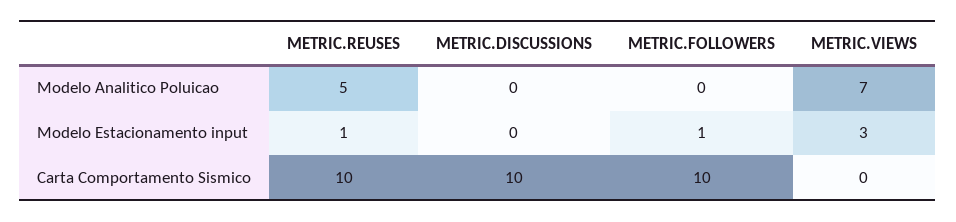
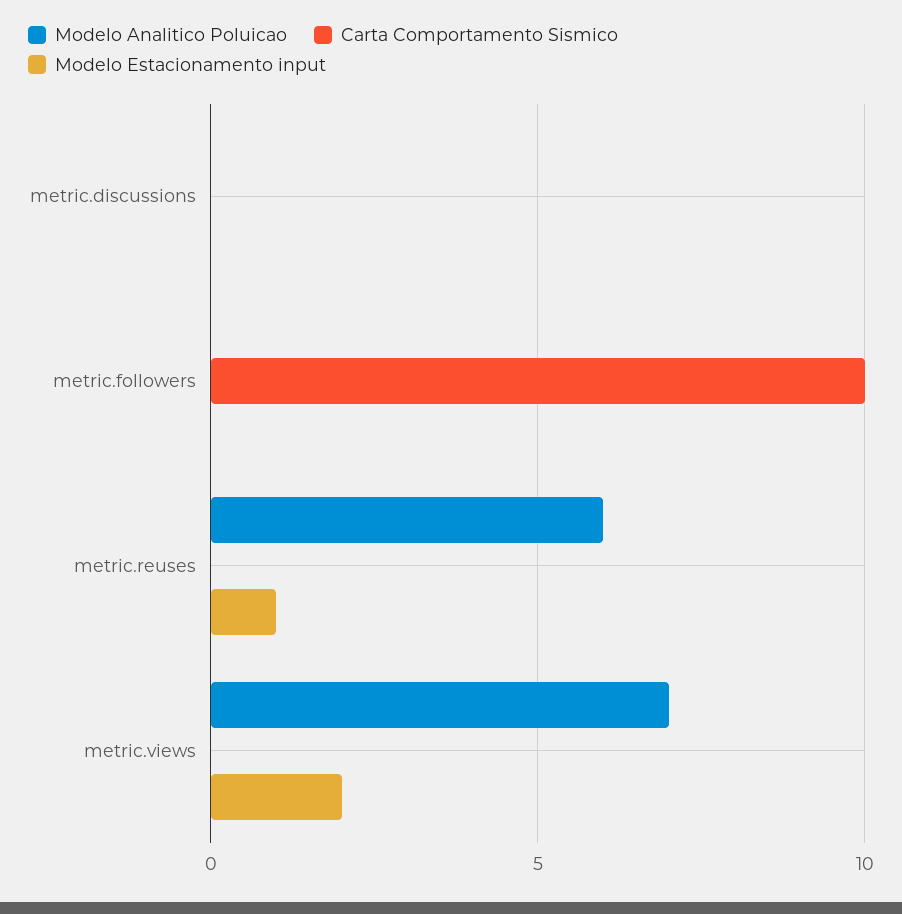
  {
    "Modelo Analitico Poluicao": {
-     "METRIC.REUSES": 5,
+     "METRIC.REUSES": 6,
      "METRIC.DISCUSSIONS": 0,
      "METRIC.FOLLOWERS": 0,
      "METRIC.VIEWS": 7
    },
    "Modelo Estacionamento input": {
      "METRIC.REUSES": 1,
      "METRIC.DISCUSSIONS": 0,
-     "METRIC.FOLLOWERS": 1,
+     "METRIC.FOLLOWERS": 0,
-     "METRIC.VIEWS": 3
+     "METRIC.VIEWS": 2
    },
    "Carta Comportamento Sismico": {
-     "METRIC.REUSES": 10,
+     "METRIC.REUSES": 0,
-     "METRIC.DISCUSSIONS": 10,
+     "METRIC.DISCUSSIONS": 0,
      "METRIC.FOLLOWERS": 10,
      "METRIC.VIEWS": 0
    }
  }

